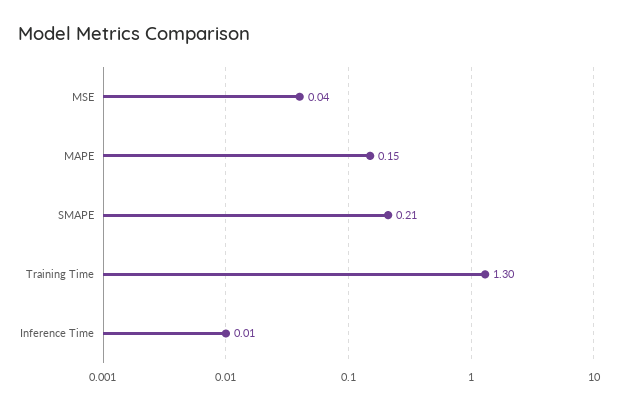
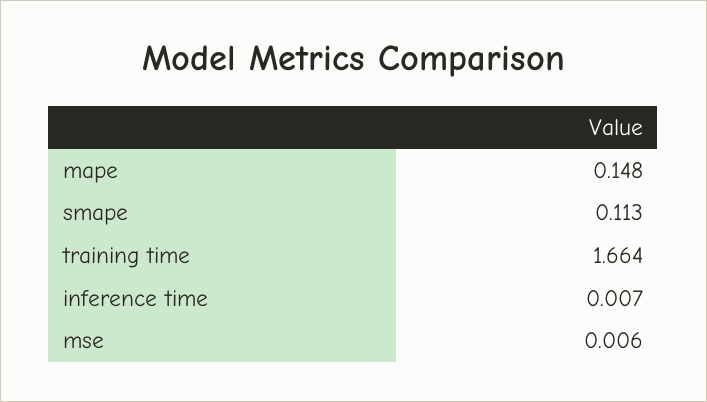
  {
-   "MSE": 0.04,
+   "MSE": 0.006,
    "MAPE": 0.148,
-   "SMAPE": 0.21,
+   "SMAPE": 0.113,
-   "Training Time": 1.3,
+   "Training Time": 1.664,
    "Inference Time": 0.007
  }

